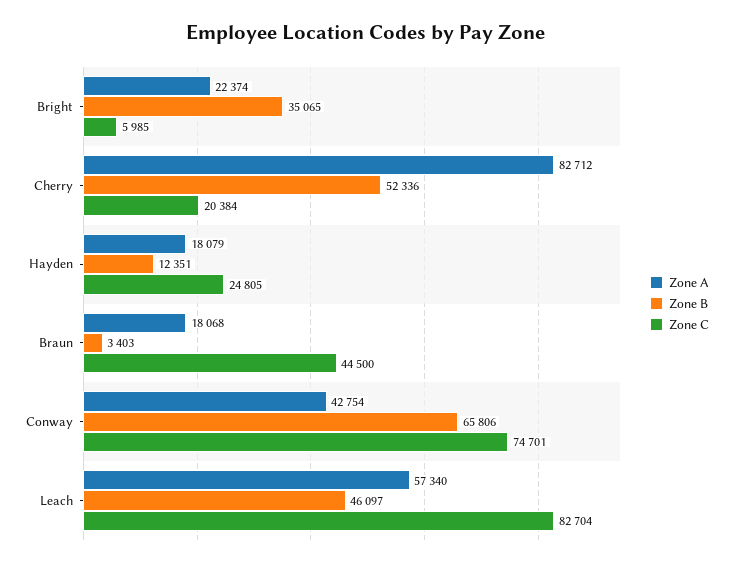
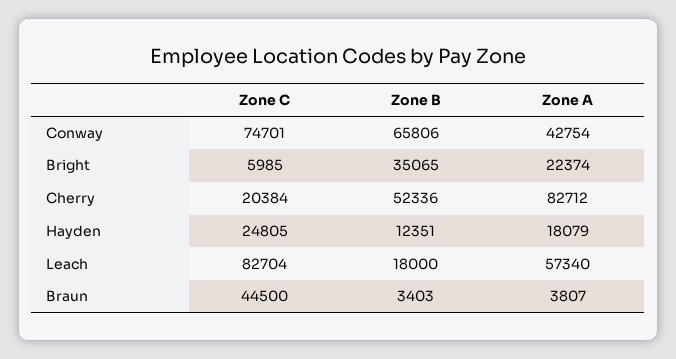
  {
    "Zone A": {
      "Bright": 22374,
      "Cherry": 82712,
      "Hayden": 18079,
-     "Braun": 18068,
+     "Braun": 3807,
      "Conway": 42754,
      "Leach": 57340
    },
    "Zone B": {
      "Bright": 35065,
      "Cherry": 52336,
      "Hayden": 12351,
      "Braun": 3403,
      "Conway": 65806,
-     "Leach": 46097
+     "Leach": 18000
    },
    "Zone C": {
      "Bright": 5985,
      "Cherry": 20384,
      "Hayden": 24805,
      "Braun": 44500,
      "Conway": 74701,
      "Leach": 82704
    }
  }

